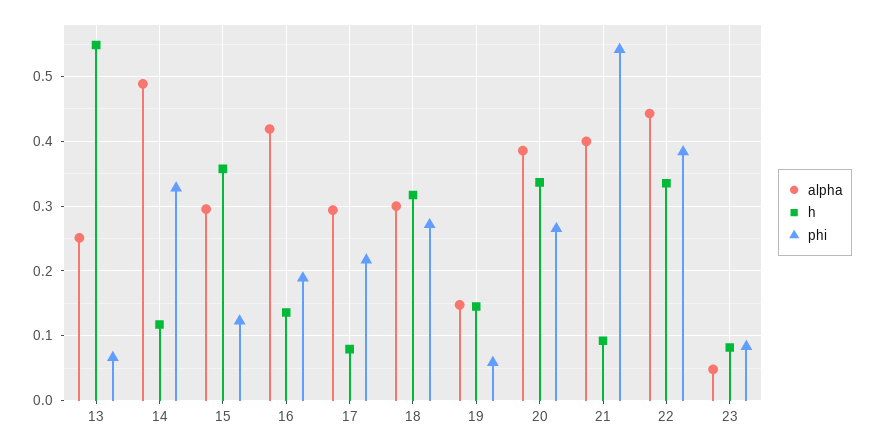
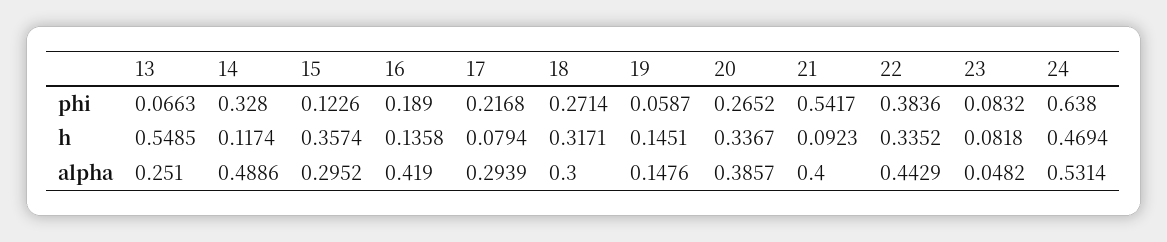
  {
    "alpha": {
      "13": 0.251,
      "14": 0.4886,
      "15": 0.2952,
      "16": 0.419,
      "17": 0.2939,
      "18": 0.3,
      "19": 0.1476,
      "20": 0.3857,
      "21": 0.4,
      "22": 0.4429,
-     "23": 0.0482
+     "23": 0.0482,
+     "24": 0.5314
    },
    "h": {
      "13": 0.5485,
      "14": 0.1174,
      "15": 0.3574,
      "16": 0.1358,
      "17": 0.0794,
      "18": 0.3171,
      "19": 0.1451,
      "20": 0.3367,
      "21": 0.0923,
      "22": 0.3352,
-     "23": 0.0818
+     "23": 0.0818,
+     "24": 0.4694
    },
    "phi": {
      "13": 0.0663,
      "14": 0.328,
      "15": 0.1226,
      "16": 0.189,
      "17": 0.2168,
      "18": 0.2714,
      "19": 0.0587,
      "20": 0.2652,
      "21": 0.5417,
      "22": 0.3836,
-     "23": 0.0832
+     "23": 0.0832,
+     "24": 0.638
    }
  }

